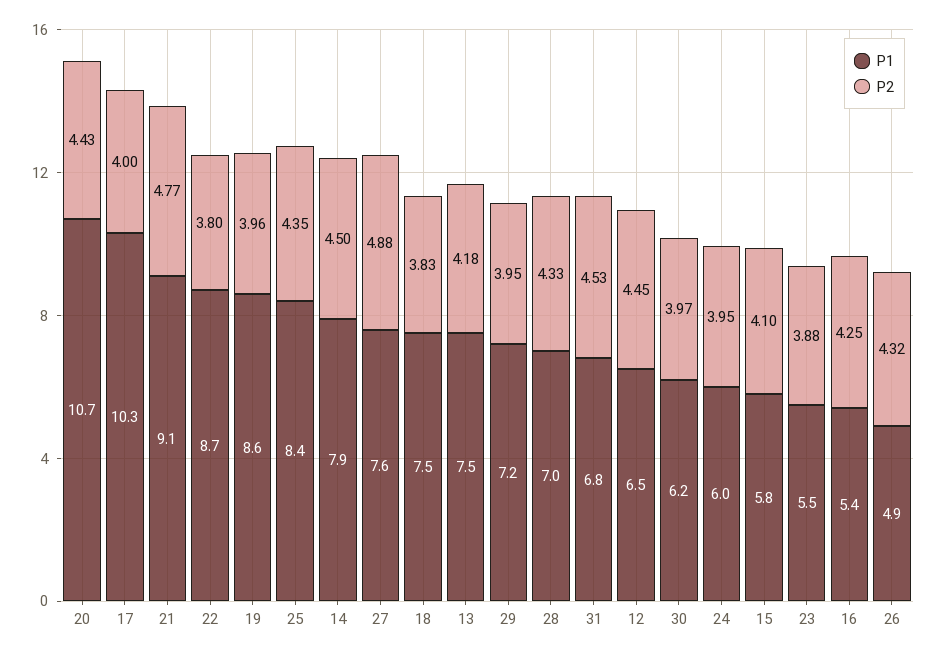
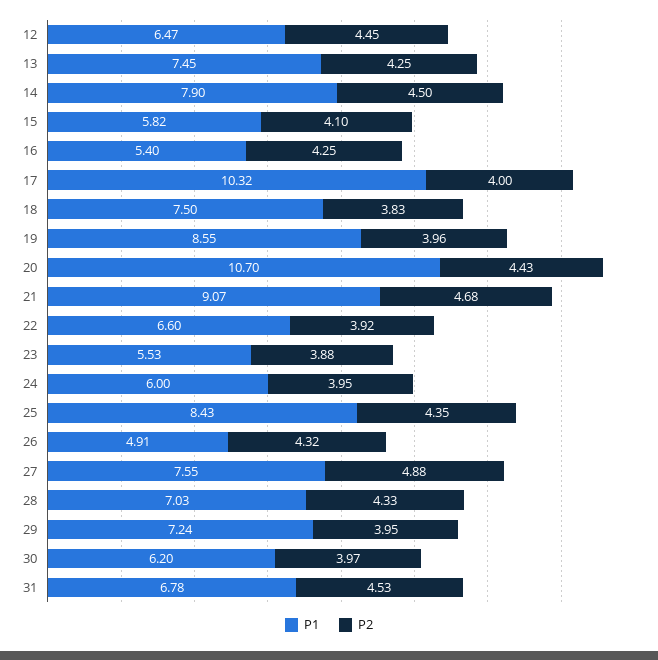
  {
    "P1": {
      "20": 10.7,
      "17": 10.32,
      "21": 9.07,
-     "22": 8.7,
+     "22": 6.6,
      "19": 8.55,
      "25": 8.43,
      "14": 7.9,
      "27": 7.55,
      "18": 7.5,
      "13": 7.45,
      "29": 7.24,
      "28": 7.03,
      "31": 6.78,
      "12": 6.47,
      "30": 6.2,
      "24": 6,
      "15": 5.82,
      "23": 5.53,
      "16": 5.4,
      "26": 4.91
    },
    "P2": {
      "20": 4.43,
      "17": 4,
-     "21": 4.77,
+     "21": 4.68,
-     "22": 3.8,
+     "22": 3.92,
      "19": 3.96,
      "25": 4.35,
      "14": 4.5,
      "27": 4.88,
      "18": 3.83,
-     "13": 4.18,
+     "13": 4.25,
      "29": 3.95,
      "28": 4.33,
      "31": 4.53,
      "12": 4.45,
      "30": 3.97,
      "24": 3.95,
      "15": 4.1,
      "23": 3.88,
      "16": 4.25,
      "26": 4.32
    }
  }

